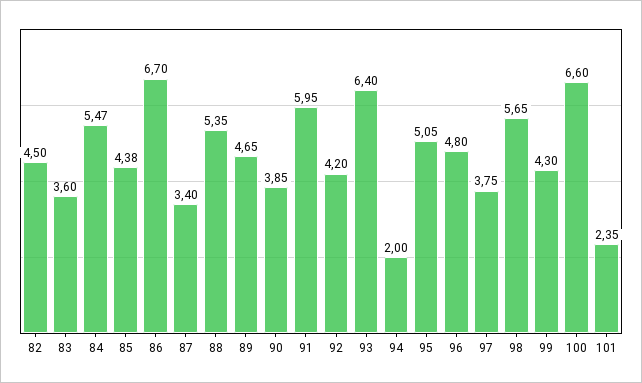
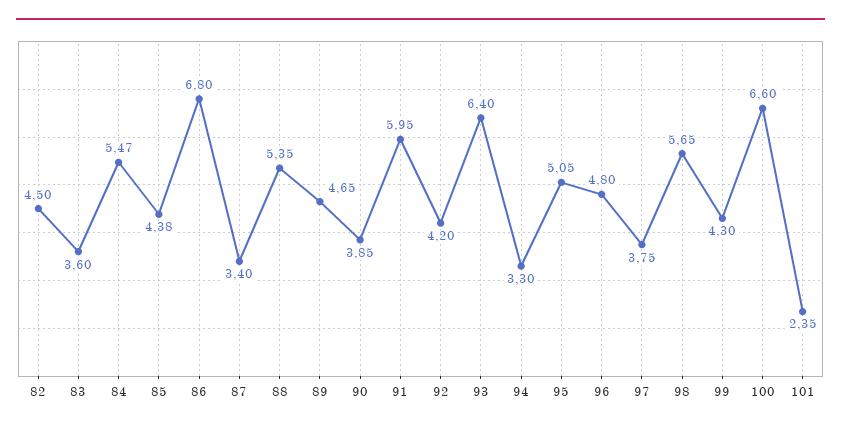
  {
    "82": 4.5,
    "83": 3.6,
    "84": 5.47,
    "85": 4.38,
-   "86": 6.7,
+   "86": 6.8,
    "87": 3.4,
    "88": 5.35,
    "89": 4.65,
    "90": 3.85,
    "91": 5.95,
    "92": 4.2,
    "93": 6.4,
-   "94": 2,
+   "94": 3.3,
    "95": 5.05,
    "96": 4.8,
    "97": 3.75,
    "98": 5.65,
    "99": 4.3,
    "100": 6.6,
    "101": 2.35
  }

